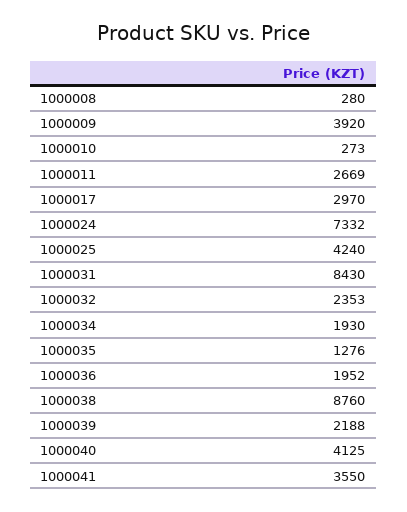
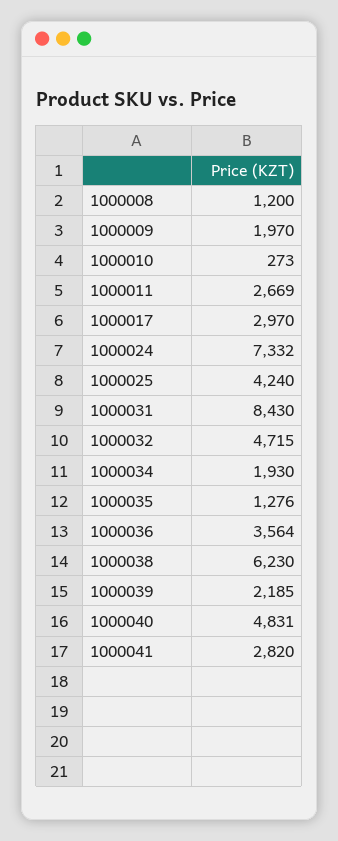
  {
-   "1000008": 280,
+   "1000008": 1200,
-   "1000009": 3920,
+   "1000009": 1970,
    "1000010": 273,
    "1000011": 2669,
    "1000017": 2970,
    "1000024": 7332,
    "1000025": 4240,
    "1000031": 8430,
-   "1000032": 2353,
+   "1000032": 4715,
    "1000034": 1930,
    "1000035": 1276,
-   "1000036": 1952,
+   "1000036": 3564,
-   "1000038": 8760,
+   "1000038": 6230,
-   "1000039": 2188,
+   "1000039": 2185,
-   "1000040": 4125,
+   "1000040": 4831,
-   "1000041": 3550
+   "1000041": 2820
  }

